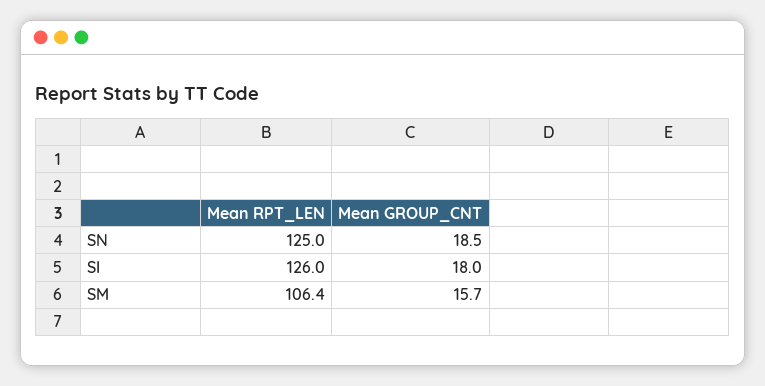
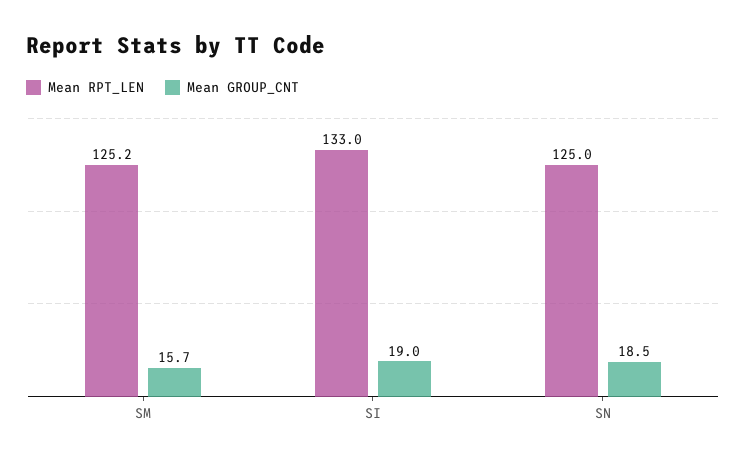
  {
    "Mean RPT_LEN": {
      "SN": 125,
-     "SI": 126,
+     "SI": 133,
-     "SM": 106.4
+     "SM": 125.2
    },
    "Mean GROUP_CNT": {
      "SN": 18.5,
-     "SI": 18,
+     "SI": 19,
      "SM": 15.7
    }
  }

